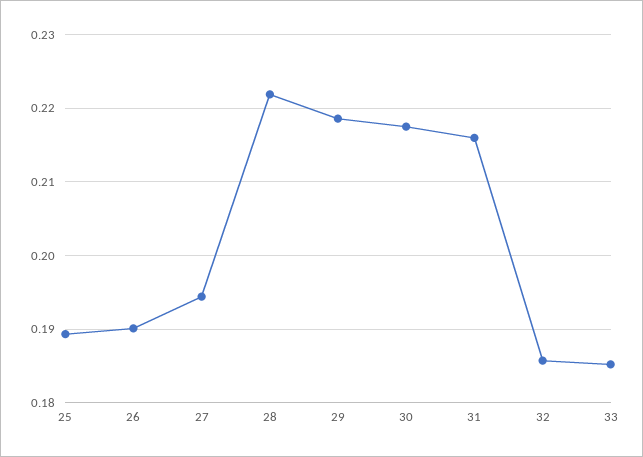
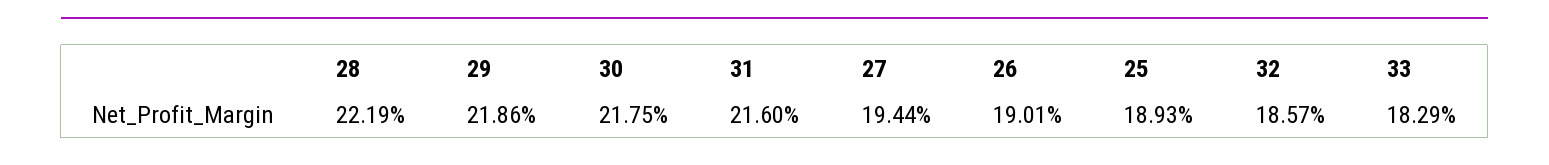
  {
    "25": 0.1893,
    "26": 0.1901,
    "27": 0.1944,
    "28": 0.2219,
    "29": 0.2186,
    "30": 0.2175,
    "31": 0.216,
    "32": 0.1857,
-   "33": 0.185
+   "33": 0.1829
  }

